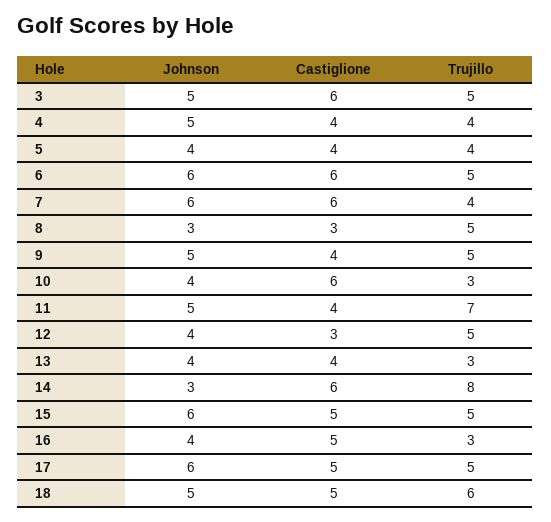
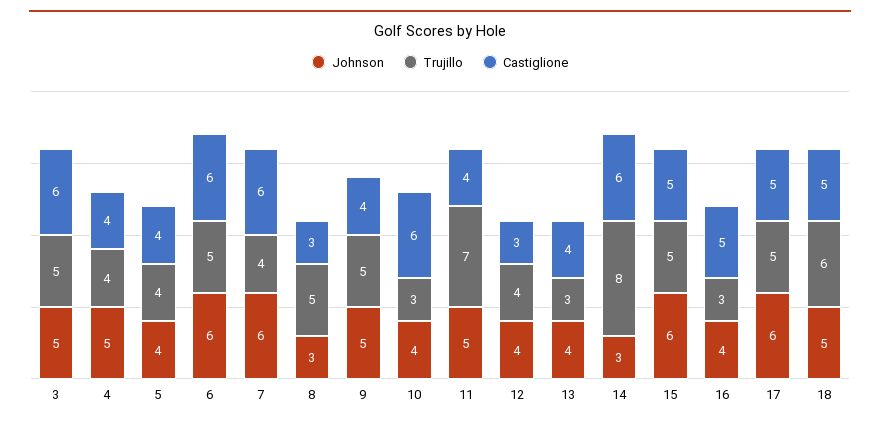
  {
    "Johnson": {
      "3": 5,
      "4": 5,
      "5": 4,
      "6": 6,
      "7": 6,
      "8": 3,
      "9": 5,
      "10": 4,
      "11": 5,
      "12": 4,
      "13": 4,
      "14": 3,
      "15": 6,
      "16": 4,
      "17": 6,
      "18": 5
    },
    "Castiglione": {
      "3": 6,
      "4": 4,
      "5": 4,
      "6": 6,
      "7": 6,
      "8": 3,
      "9": 4,
      "10": 6,
      "11": 4,
      "12": 3,
      "13": 4,
      "14": 6,
      "15": 5,
      "16": 5,
      "17": 5,
      "18": 5
    },
    "Trujillo": {
      "3": 5,
      "4": 4,
      "5": 4,
      "6": 5,
      "7": 4,
      "8": 5,
      "9": 5,
      "10": 3,
      "11": 7,
-     "12": 5,
+     "12": 4,
      "13": 3,
      "14": 8,
      "15": 5,
      "16": 3,
      "17": 5,
      "18": 6
    }
  }

